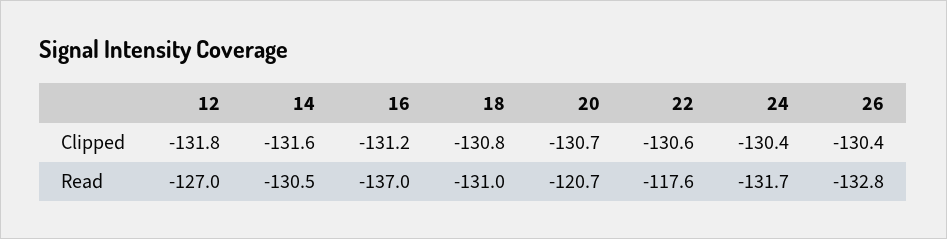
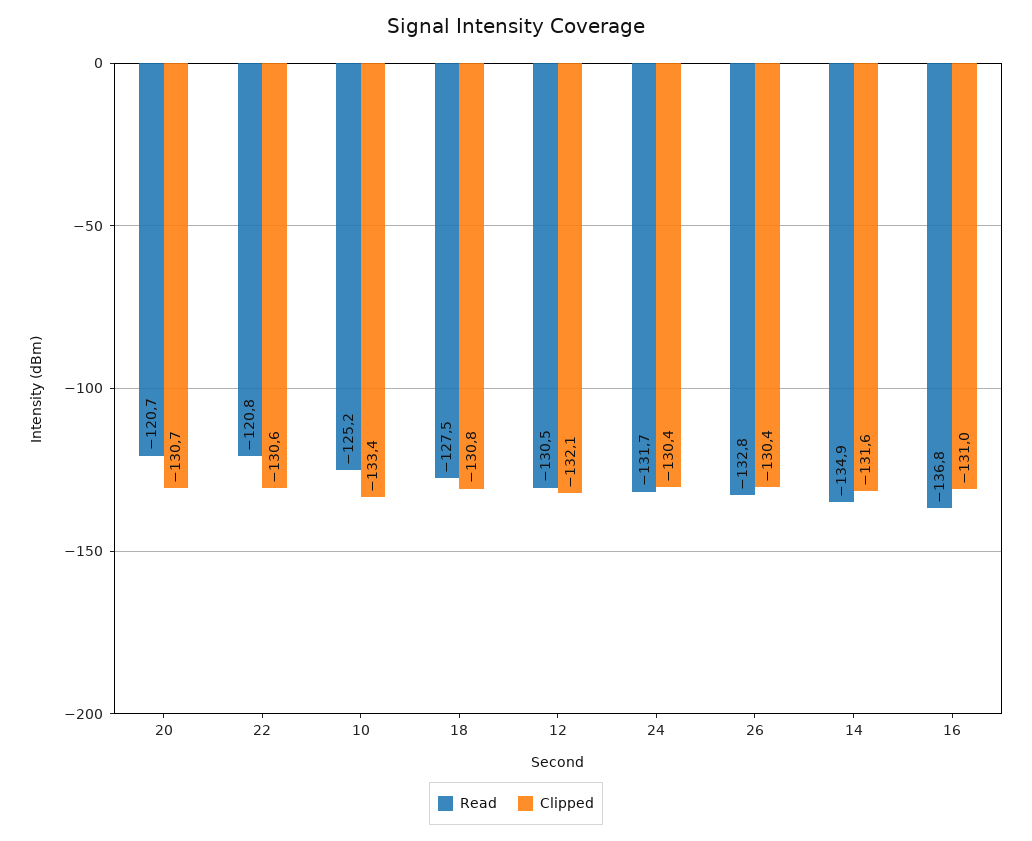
  {
    "Clipped": {
-     "12": -131.8,
+     "12": -132.1,
      "14": -131.6,
-     "16": -131.2,
+     "16": -131,
      "18": -130.8,
      "20": -130.7,
      "22": -130.6,
      "24": -130.4,
-     "26": -130.4
+     "26": -130.4,
+     "10": -133.4
    },
    "Read": {
-     "12": -127,
+     "12": -130.5,
-     "14": -130.5,
+     "14": -134.9,
-     "16": -137,
+     "16": -136.8,
-     "18": -131,
+     "18": -127.5,
      "20": -120.7,
-     "22": -117.6,
+     "22": -120.8,
      "24": -131.7,
-     "26": -132.8
+     "26": -132.8,
+     "10": -125.2
    }
  }

